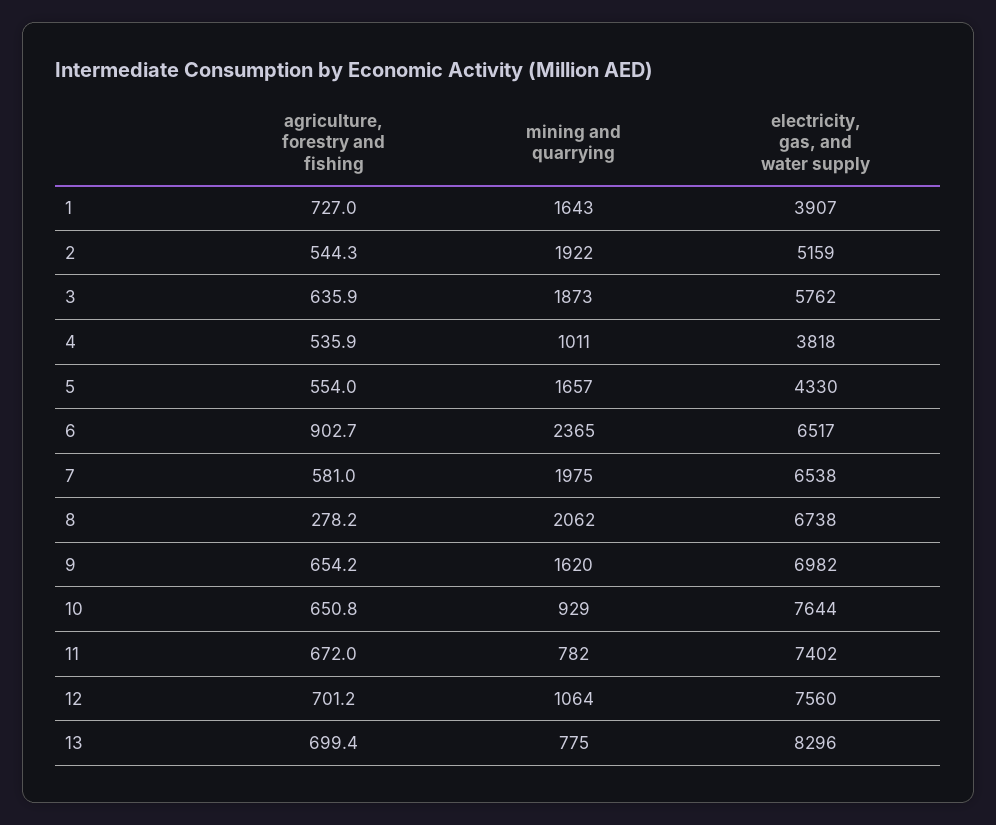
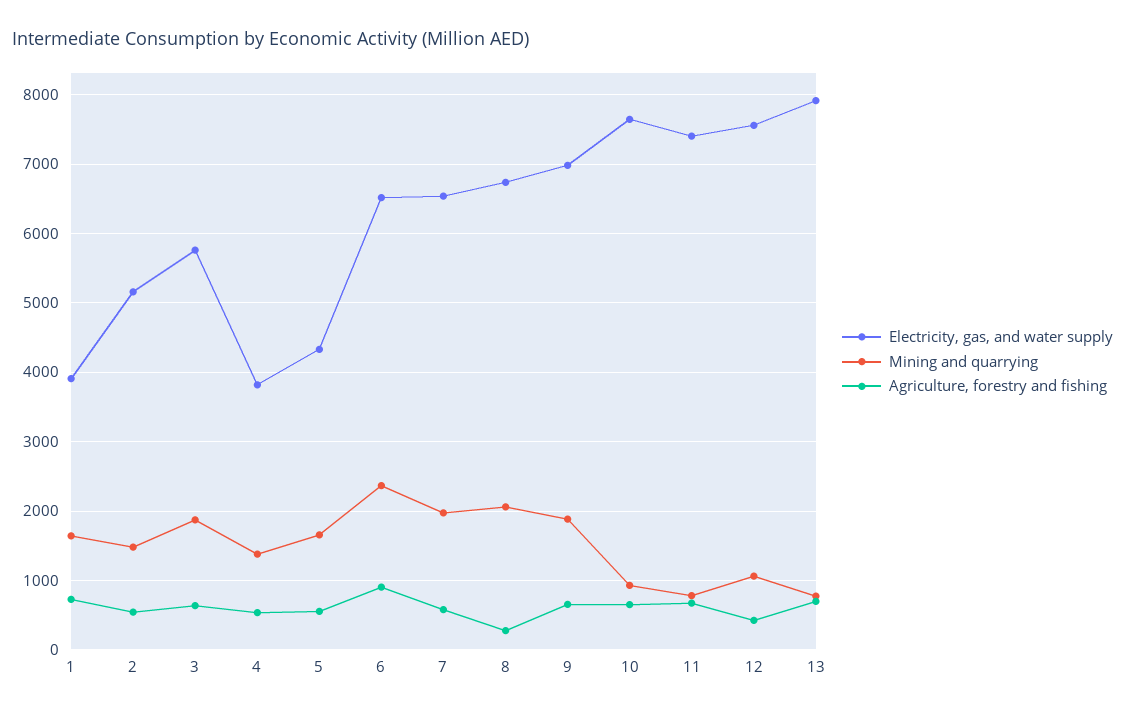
  {
    "agriculture, forestry and fishing": {
      "1": 727,
      "2": 544.3,
      "3": 635.9,
      "4": 535.9,
      "5": 554,
      "6": 902.7,
      "7": 581,
      "8": 278.2,
      "9": 654.2,
      "10": 650.8,
      "11": 672,
-     "12": 701.2,
+     "12": 400,
      "13": 699.4
    },
    "mining and quarrying": {
      "1": 1643,
-     "2": 1922,
+     "2": 1500,
      "3": 1873,
-     "4": 1011,
+     "4": 1400,
      "5": 1657,
      "6": 2365,
      "7": 1975,
      "8": 2062,
-     "9": 1620,
+     "9": 1900,
      "10": 929,
      "11": 782,
      "12": 1064,
      "13": 775
    },
    "electricity, gas, and water supply": {
      "1": 3907,
      "2": 5159,
      "3": 5762,
      "4": 3818,
      "5": 4330,
      "6": 6517,
      "7": 6538,
      "8": 6738,
      "9": 6982,
      "10": 7644,
      "11": 7402,
      "12": 7560,
-     "13": 8296
+     "13": 7900
    }
  }

